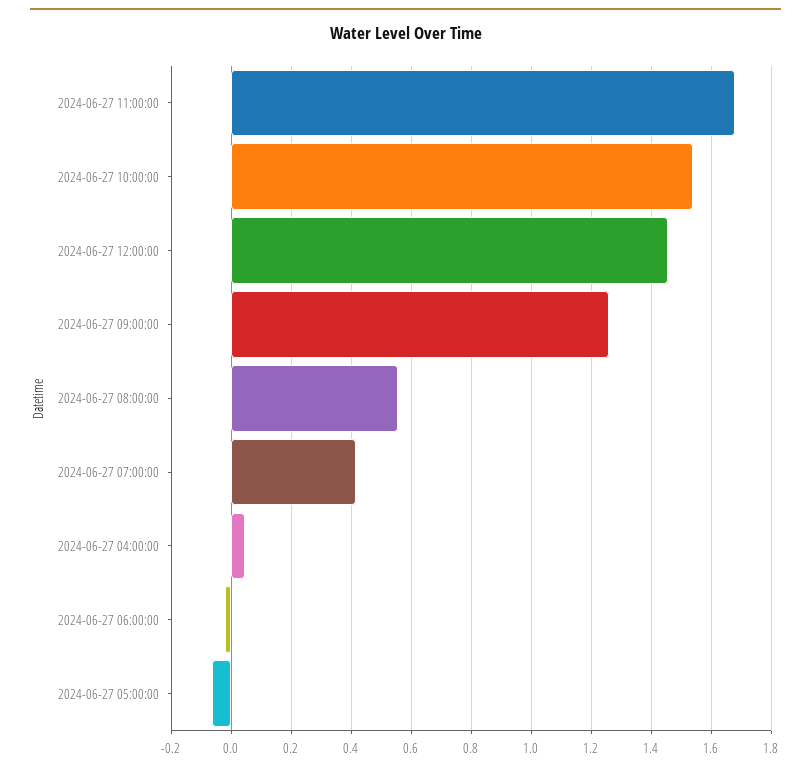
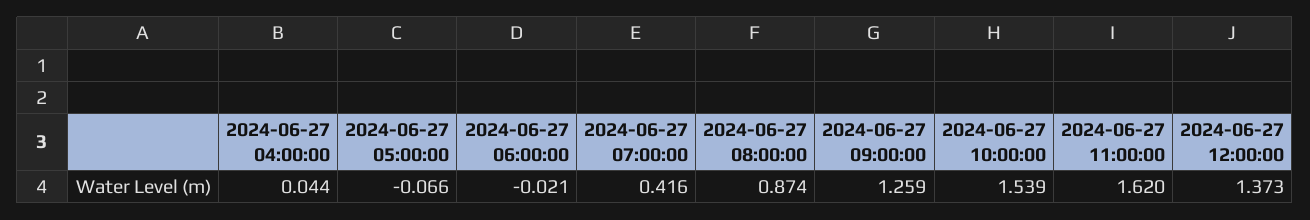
  {
-   "2024-06-27 11:00:00": 1.675,
+   "2024-06-27 11:00:00": 1.62,
    "2024-06-27 10:00:00": 1.539,
-   "2024-06-27 12:00:00": 1.45,
+   "2024-06-27 12:00:00": 1.373,
    "2024-06-27 09:00:00": 1.259,
-   "2024-06-27 08:00:00": 0.55,
+   "2024-06-27 08:00:00": 0.874,
    "2024-06-27 07:00:00": 0.416,
    "2024-06-27 04:00:00": 0.044,
    "2024-06-27 06:00:00": -0.021,
    "2024-06-27 05:00:00": -0.066
  }

